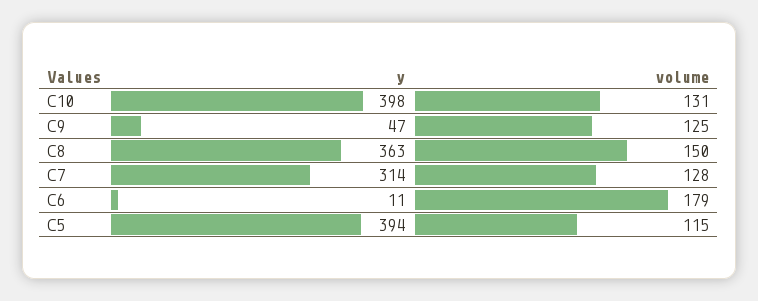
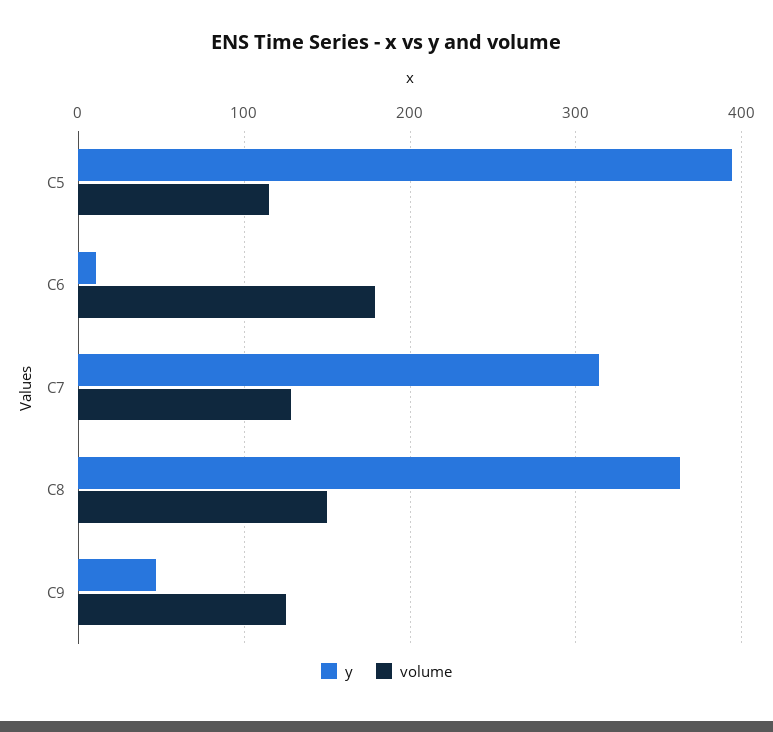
  {
    "y": {
-     "C10": 398,
      "C9": 47,
      "C8": 363,
      "C7": 314,
      "C6": 11,
      "C5": 394
    },
    "volume": {
-     "C10": 131,
      "C9": 125,
      "C8": 150,
      "C7": 128,
      "C6": 179,
      "C5": 115
    }
  }

